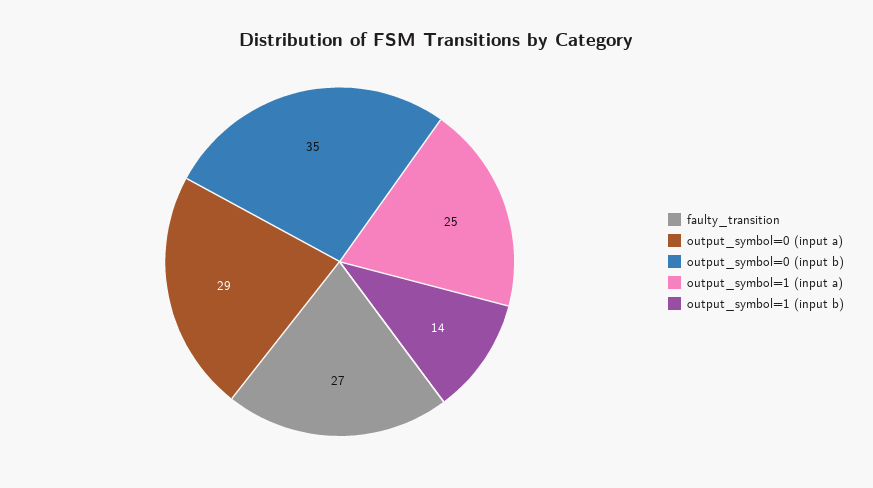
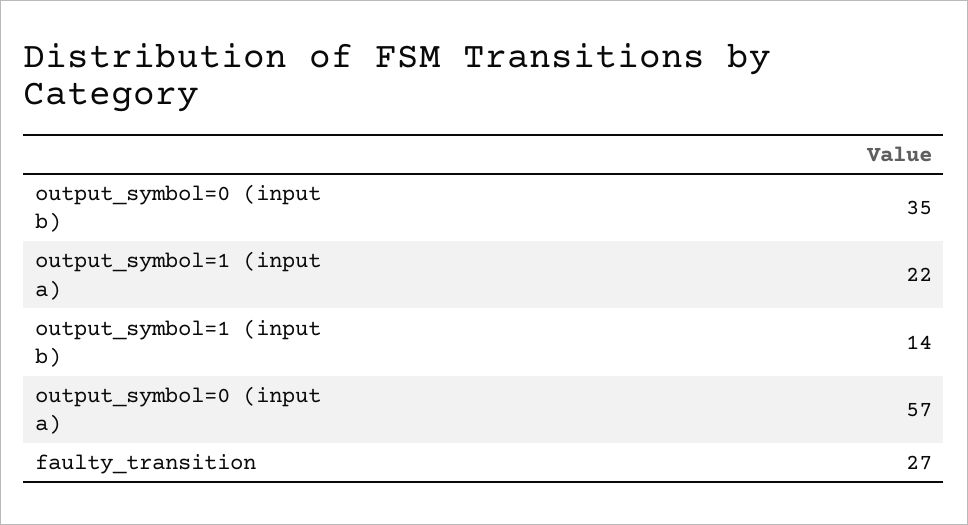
  {
    "faulty_transition": 27,
-   "output_symbol=0 (input a)": 29,
+   "output_symbol=0 (input a)": 57,
    "output_symbol=0 (input b)": 35,
-   "output_symbol=1 (input a)": 25,
+   "output_symbol=1 (input a)": 22,
    "output_symbol=1 (input b)": 14
  }

